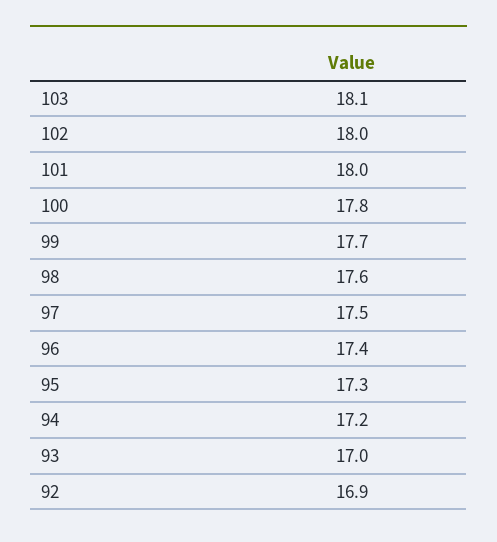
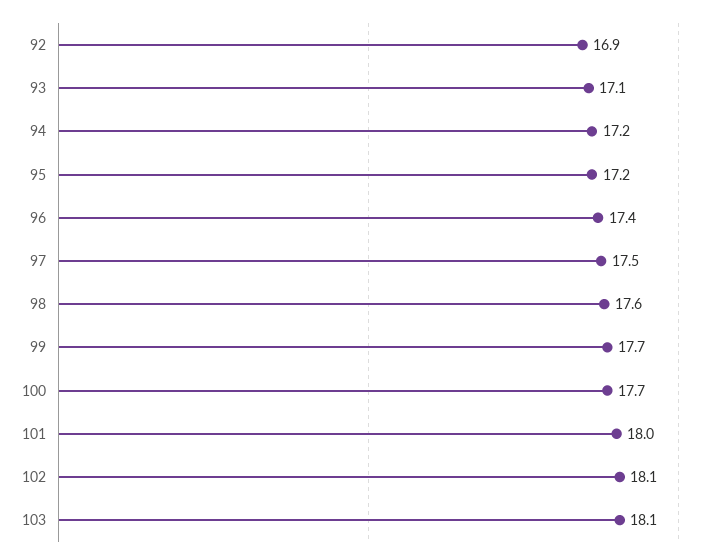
  {
    "103": 18.1,
-   "102": 18,
+   "102": 18.1,
    "101": 18,
-   "100": 17.8,
+   "100": 17.7,
    "99": 17.7,
    "98": 17.6,
    "97": 17.5,
    "96": 17.4,
-   "95": 17.3,
+   "95": 17.2,
    "94": 17.2,
-   "93": 17,
+   "93": 17.1,
    "92": 16.9
  }

